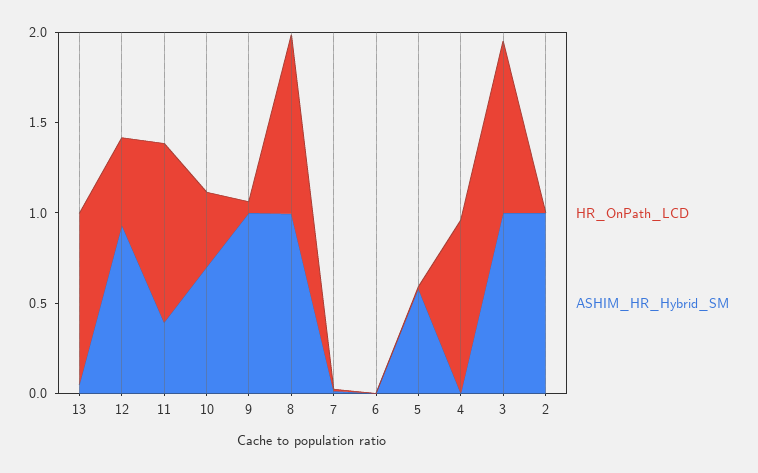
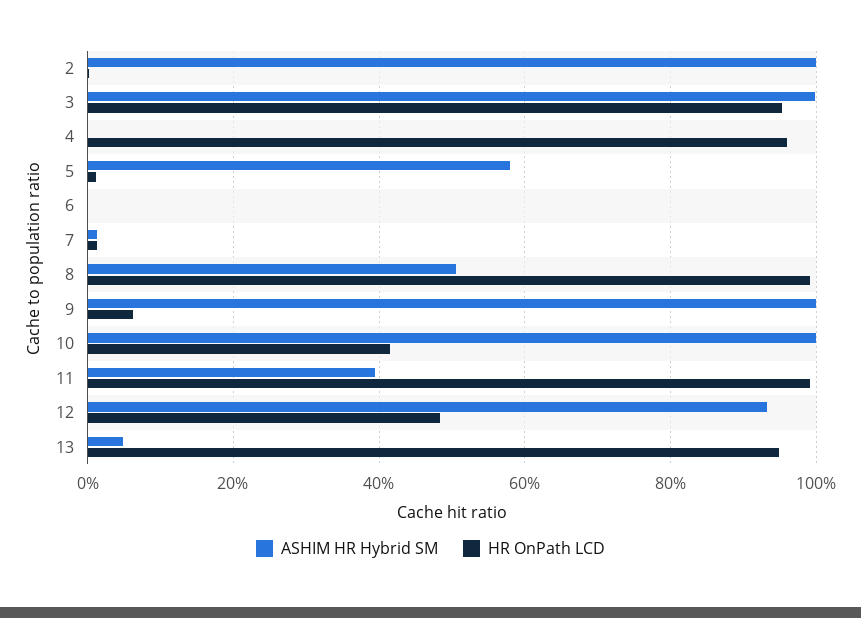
  {
    "HR_OnPath_LCD": {
      "13": 0.94,
      "12": 0.48,
      "11": 1,
      "10": 0.42,
      "9": 0.06,
      "8": 1,
      "7": 0.02,
      "6": 0,
      "5": 0.02,
      "4": 0.96,
      "3": 0.96,
      "2": 0
    },
    "ASHIM_HR_Hybrid_SM": {
      "13": 0.04,
      "12": 0.94,
      "11": 0.4,
-     "10": 0.7,
+     "10": 1,
      "9": 1,
-     "8": 1,
+     "8": 0.5,
      "7": 0.02,
      "6": 0,
      "5": 0.58,
      "4": 0,
      "3": 1,
      "2": 1
    }
  }

